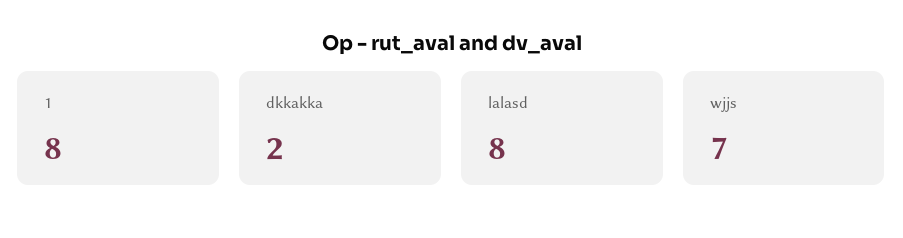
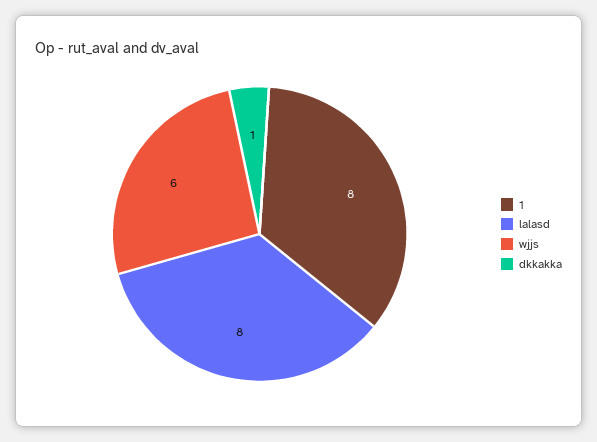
  {
    "1": 8,
-   "dkkakka": 2,
+   "dkkakka": 1,
    "lalasd": 8,
-   "wjjs": 7
+   "wjjs": 6
  }

